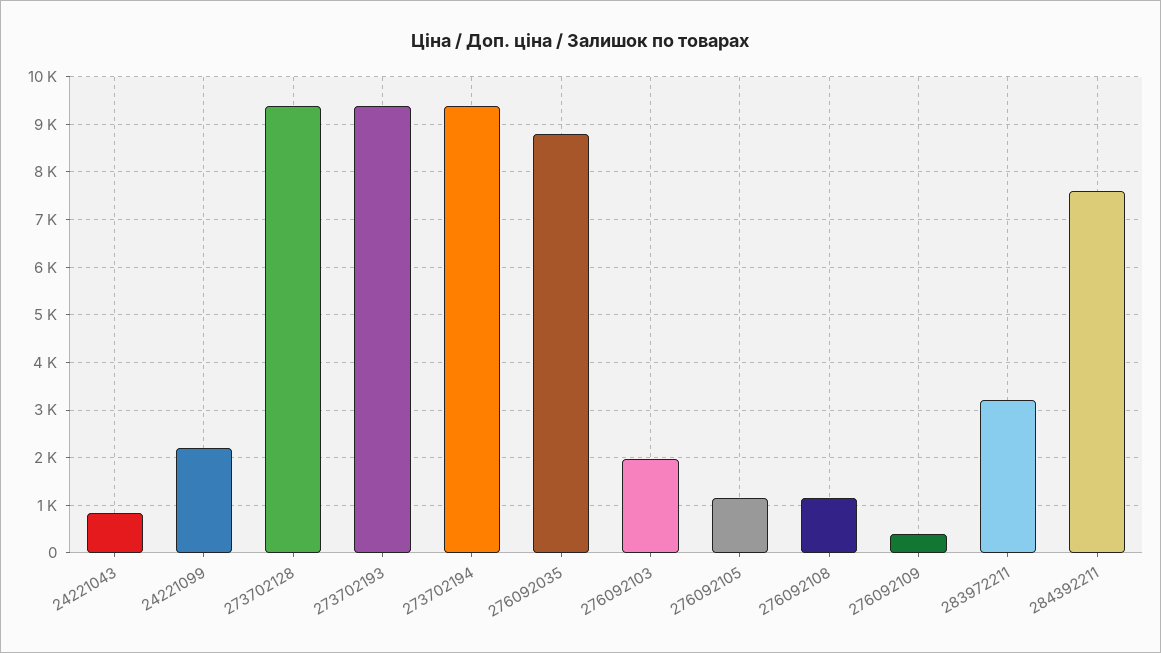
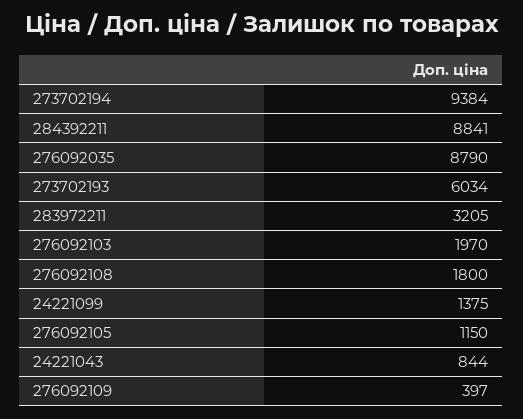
  {
    "24221043": 844,
-   "24221099": 2200,
+   "24221099": 1375,
-   "273702128": 9400,
-   "273702193": 9400,
+   "273702193": 6034,
    "273702194": 9384,
    "276092035": 8790,
    "276092103": 1970,
    "276092105": 1150,
-   "276092108": 1200,
+   "276092108": 1800,
    "276092109": 397,
    "283972211": 3205,
-   "284392211": 7600
+   "284392211": 8841
  }

